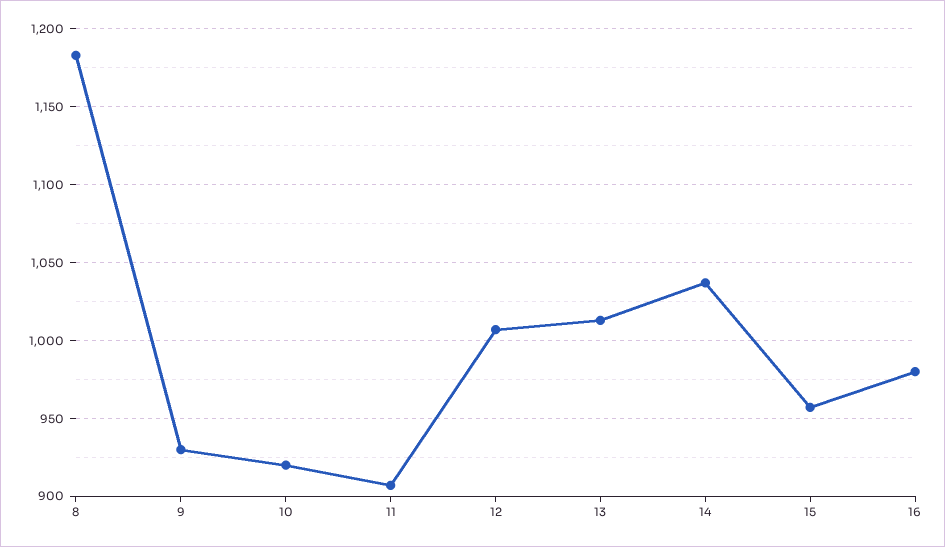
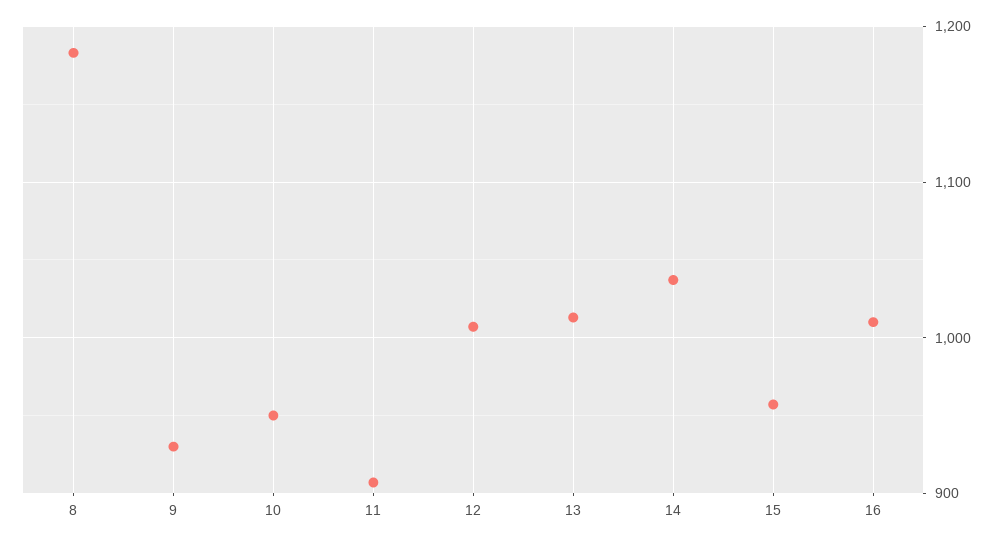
  {
    "8": 1185,
    "9": 930,
-   "10": 920,
+   "10": 950,
    "11": 905,
    "12": 1005,
    "13": 1015,
    "14": 1035,
    "15": 955,
-   "16": 980
+   "16": 1010
  }

